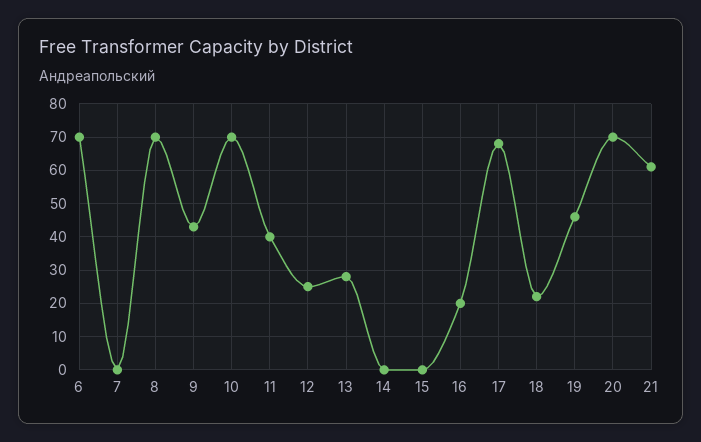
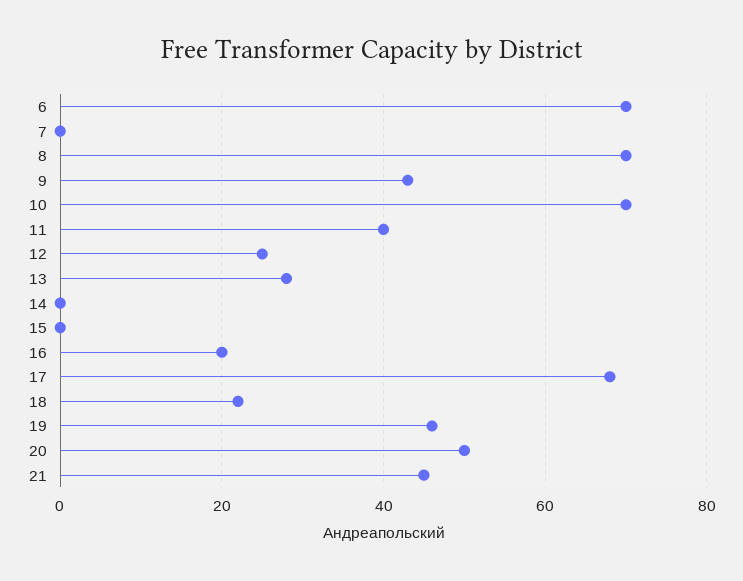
  {
    "6": 70,
    "7": 0,
    "8": 70,
    "9": 45,
    "10": 70,
    "11": 40,
    "12": 25,
    "13": 30,
    "14": 0,
    "15": 0,
    "16": 20,
    "17": 70,
    "18": 20,
    "19": 45,
-   "20": 70,
+   "20": 50,
-   "21": 60
+   "21": 45
  }

